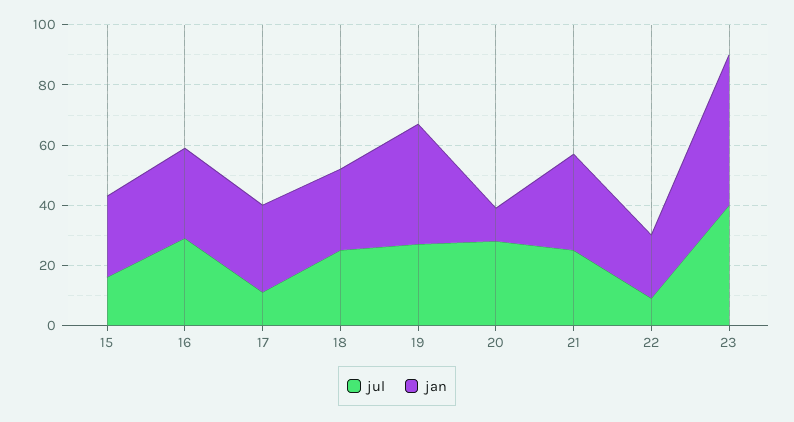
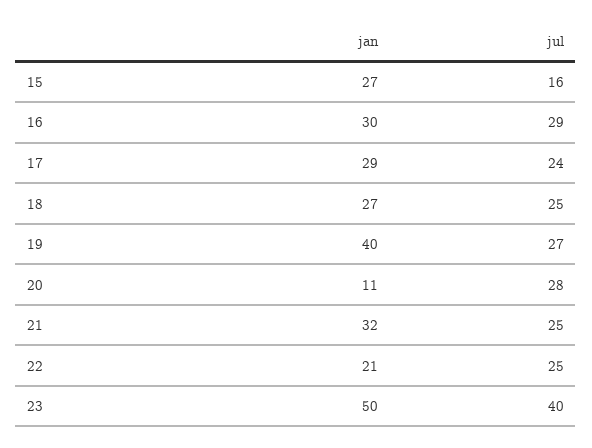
  {
    "jul": {
      "15": 16,
      "16": 29,
-     "17": 10,
+     "17": 24,
      "18": 25,
      "19": 27,
      "20": 28,
      "21": 25,
-     "22": 10,
+     "22": 25,
      "23": 40
    },
    "jan": {
      "15": 27,
      "16": 30,
      "17": 29,
      "18": 27,
      "19": 40,
      "20": 11,
      "21": 32,
      "22": 21,
      "23": 50
    }
  }

